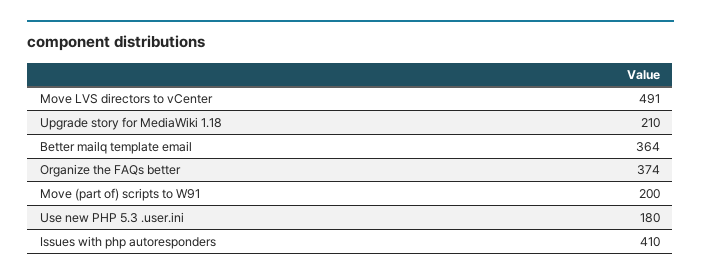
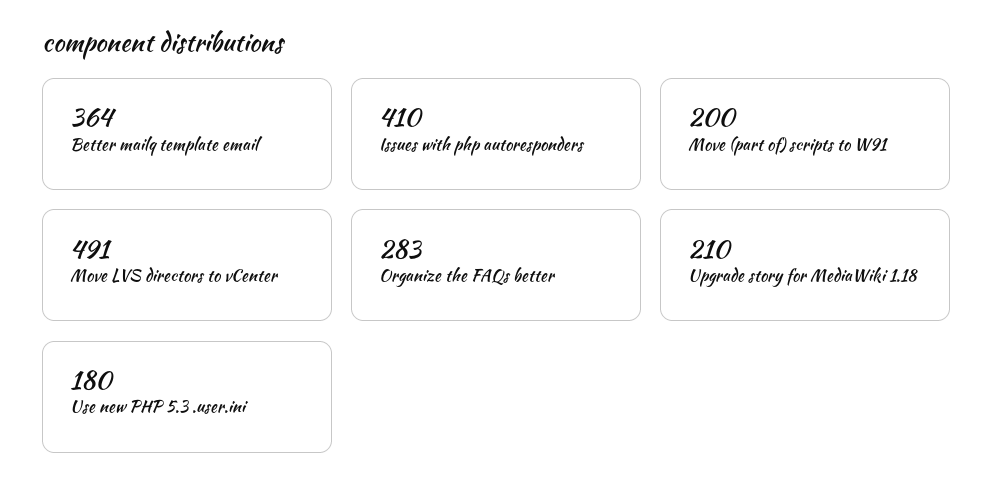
  {
    "Move LVS directors to vCenter": 491,
    "Upgrade story for MediaWiki 1.18": 210,
    "Better mailq template email": 364,
-   "Organize the FAQs better": 374,
+   "Organize the FAQs better": 283,
    "Move (part of) scripts to W91": 200,
    "Use new PHP 5.3 .user.ini": 180,
    "Issues with php autoresponders": 410
  }

